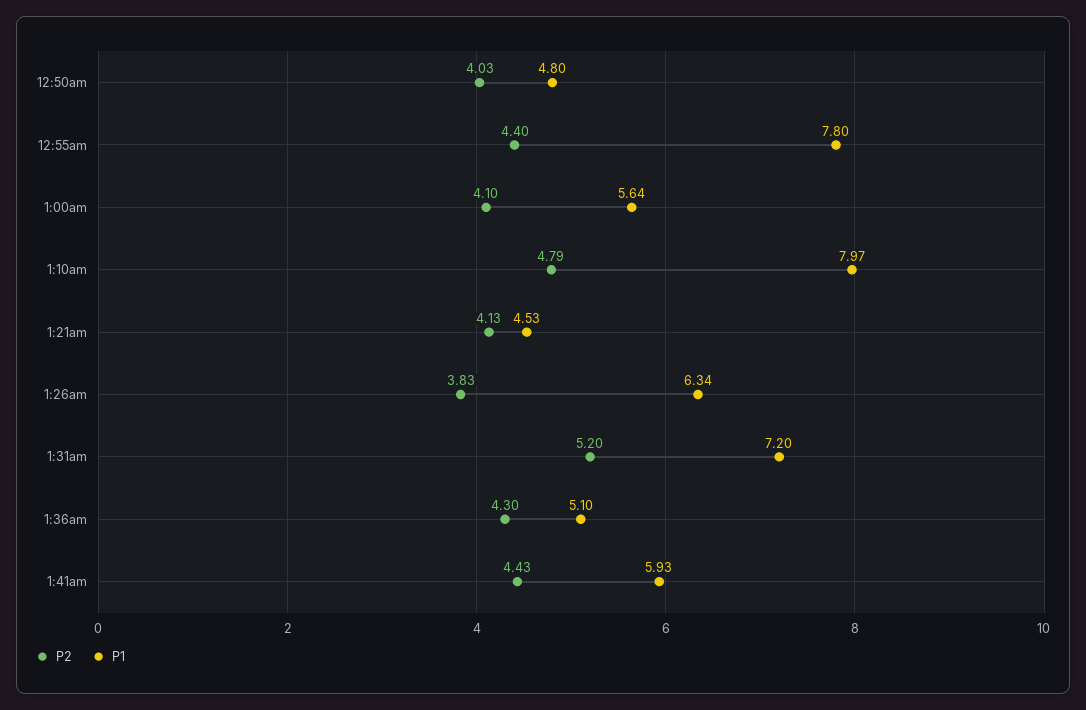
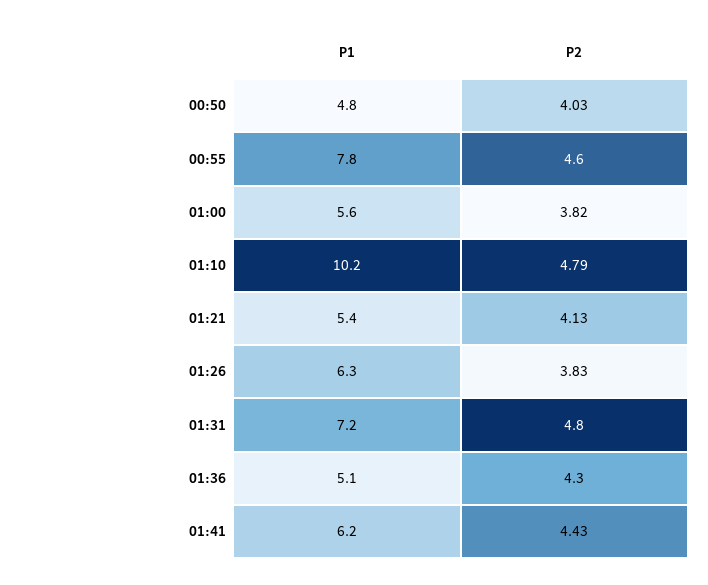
  {
    "P2": {
      "12:50am": 4.03,
-     "12:55am": 4.4,
+     "12:55am": 4.6,
-     "1:00am": 4.1,
+     "1:00am": 3.82,
      "1:10am": 4.79,
      "1:21am": 4.13,
      "1:26am": 3.83,
-     "1:31am": 5.2,
+     "1:31am": 4.8,
      "1:36am": 4.3,
      "1:41am": 4.43
    },
    "P1": {
      "12:50am": 4.8,
      "12:55am": 7.8,
      "1:00am": 5.64,
-     "1:10am": 7.97,
+     "1:10am": 10.2,
-     "1:21am": 4.53,
+     "1:21am": 5.4,
      "1:26am": 6.34,
      "1:31am": 7.2,
      "1:36am": 5.1,
-     "1:41am": 5.93
+     "1:41am": 6.2
    }
  }

